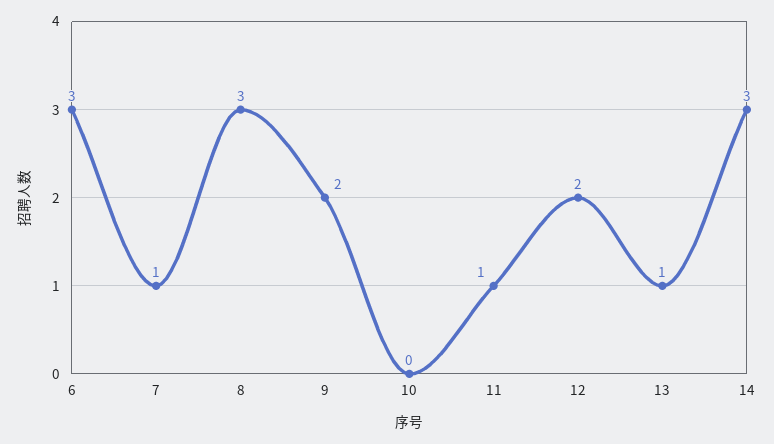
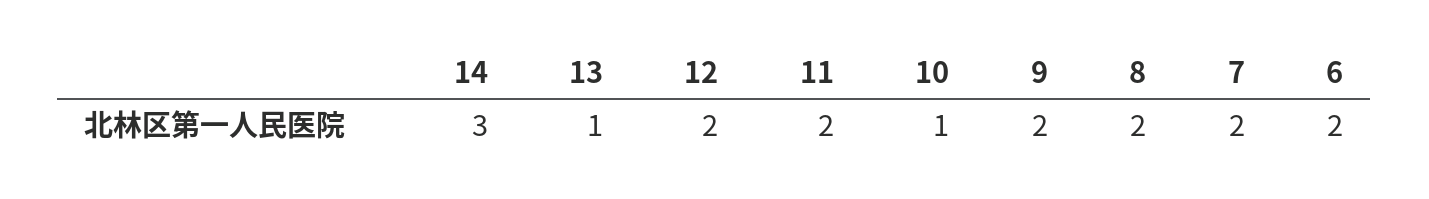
  {
-   "6": 3,
+   "6": 2,
-   "7": 1,
+   "7": 2,
-   "8": 3,
+   "8": 2,
    "9": 2,
-   "10": 0,
+   "10": 1,
-   "11": 1,
+   "11": 2,
    "12": 2,
    "13": 1,
    "14": 3
  }

